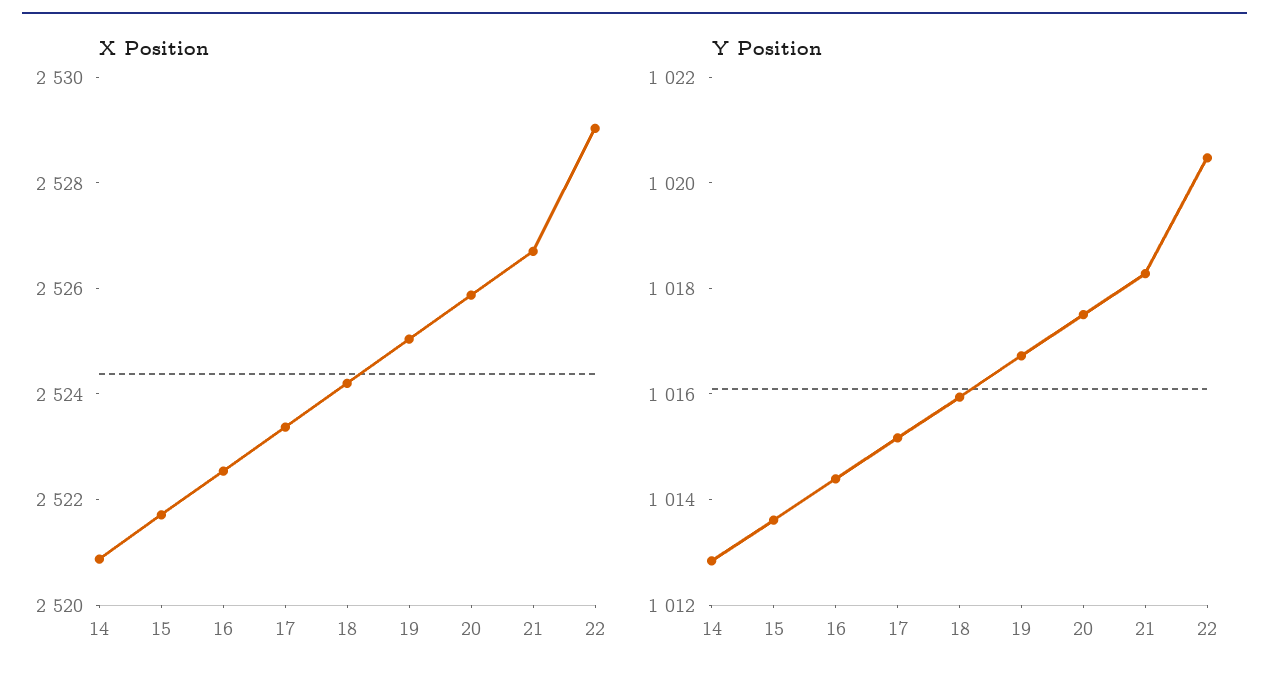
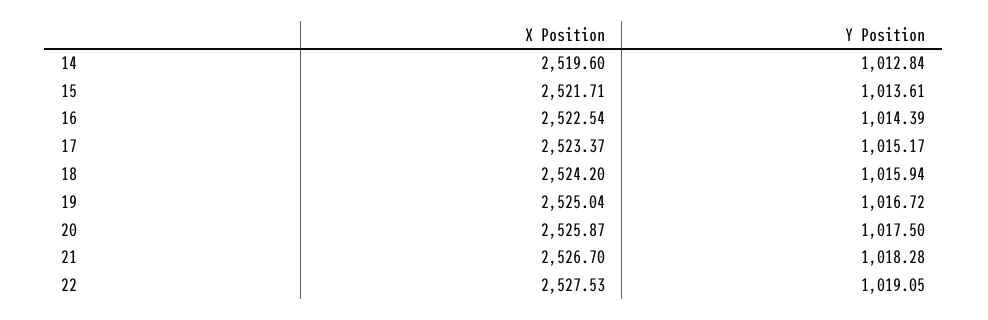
  {
    "X Position": {
-     "14": 2521,
+     "14": 2519.6,
      "15": 2521.71,
      "16": 2522.54,
      "17": 2523.37,
      "18": 2524.2,
      "19": 2525.04,
      "20": 2525.87,
      "21": 2526.7,
-     "22": 2529
+     "22": 2527.53
    },
    "Y Position": {
      "14": 1012.84,
      "15": 1013.61,
      "16": 1014.39,
      "17": 1015.17,
      "18": 1015.94,
      "19": 1016.72,
      "20": 1017.5,
      "21": 1018.28,
-     "22": 1020.5
+     "22": 1019.05
    }
  }

